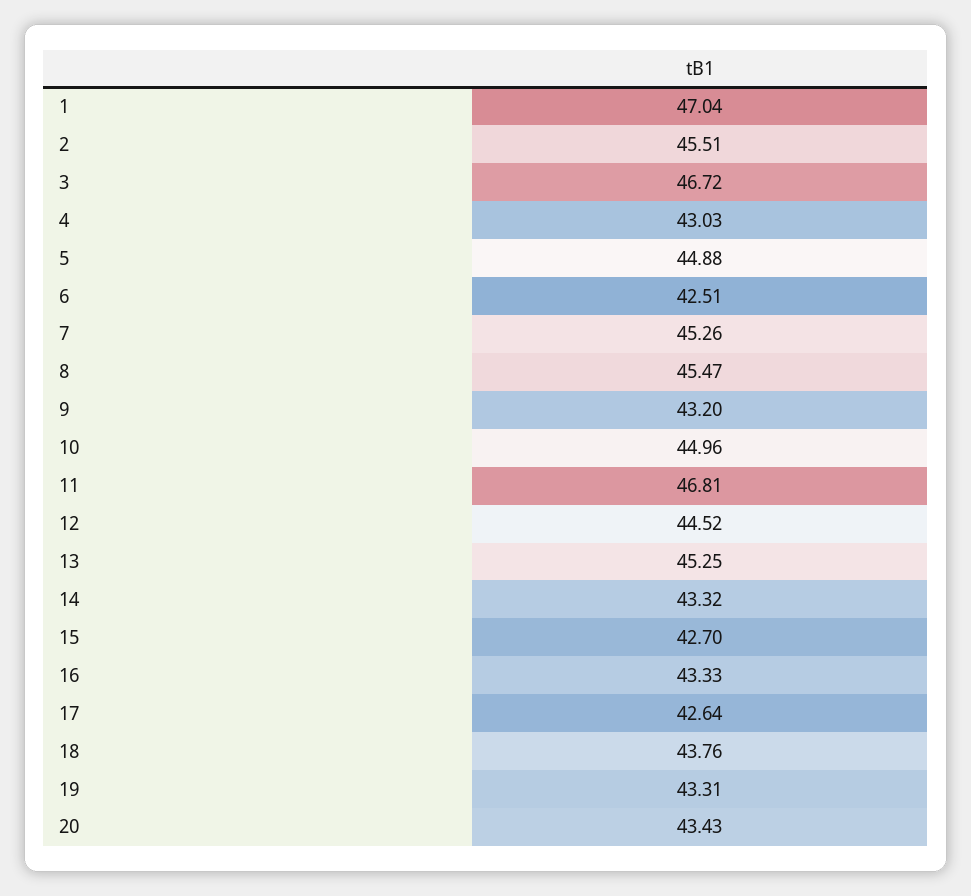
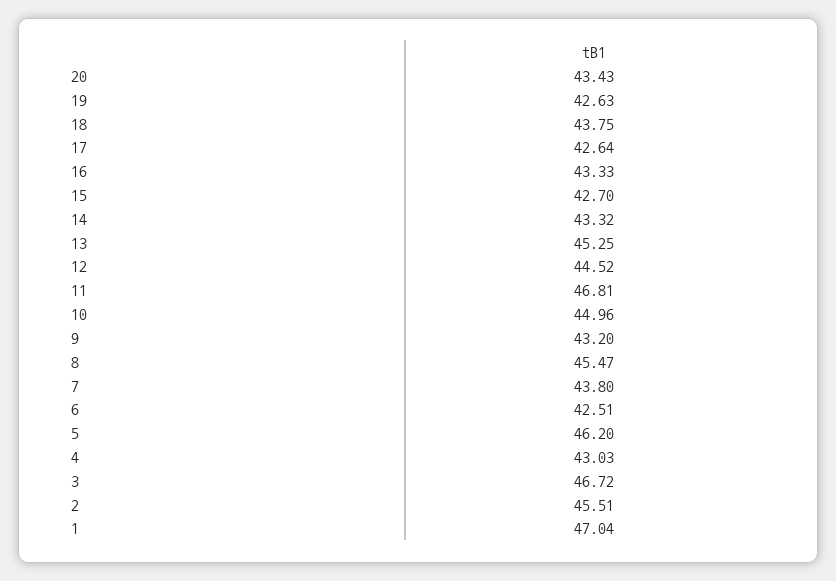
  {
    "1": 47.04,
    "2": 45.51,
    "3": 46.72,
    "4": 43.03,
-   "5": 44.88,
+   "5": 46.2,
    "6": 42.51,
-   "7": 45.26,
+   "7": 43.8,
    "8": 45.47,
    "9": 43.2,
    "10": 44.96,
    "11": 46.81,
    "12": 44.52,
    "13": 45.25,
    "14": 43.32,
    "15": 42.7,
    "16": 43.33,
    "17": 42.64,
-   "18": 43.76,
+   "18": 43.75,
-   "19": 43.31,
+   "19": 42.63,
    "20": 43.43
  }

